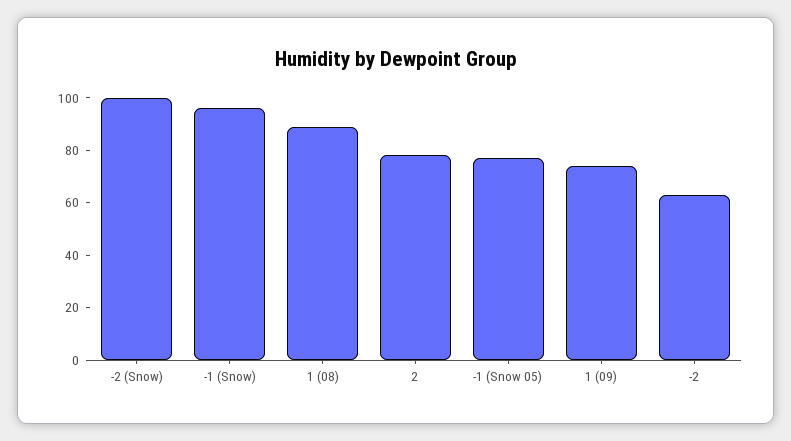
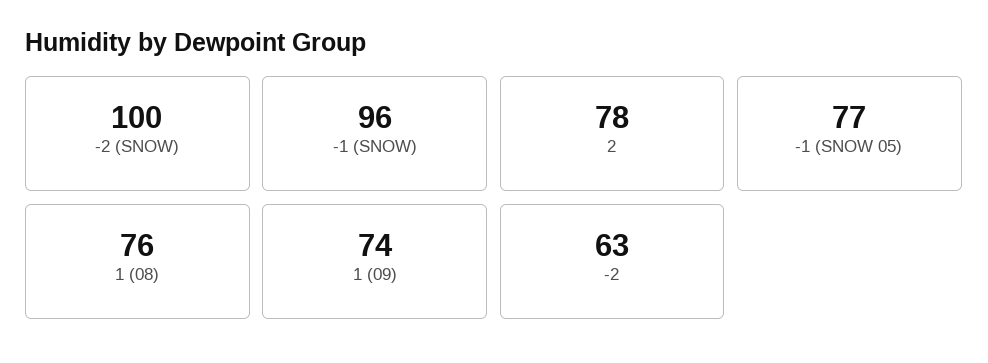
  {
    "-2 (Snow)": 100,
    "-1 (Snow)": 96,
-   "1 (08)": 90,
+   "1 (08)": 76,
    "2": 78,
    "-1 (Snow 05)": 77,
    "1 (09)": 74,
    "-2": 63
  }

